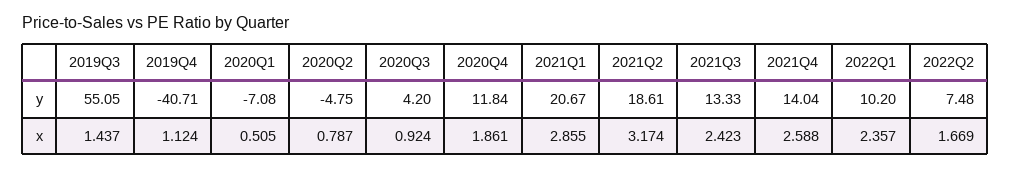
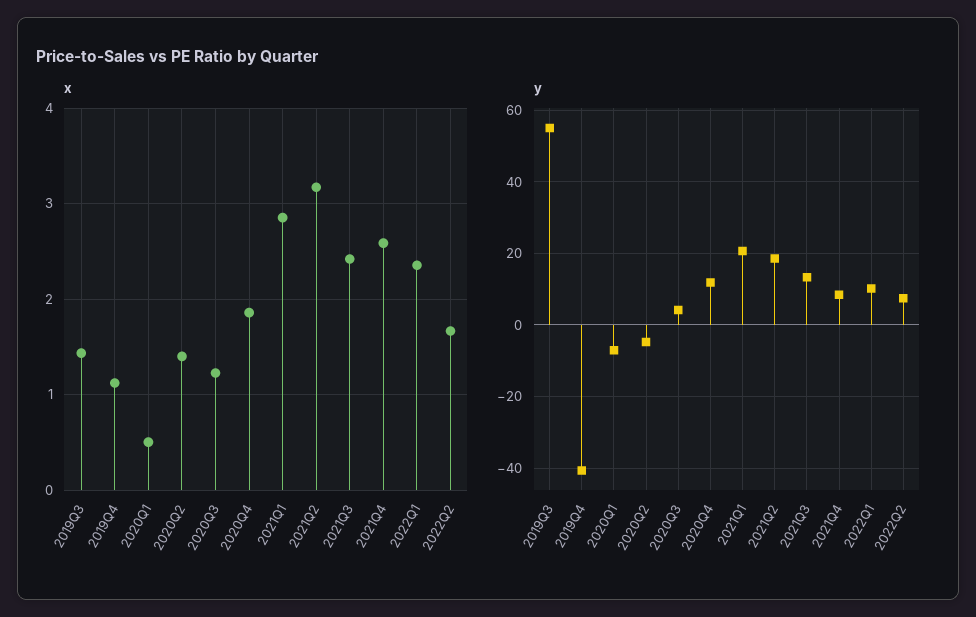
  {
    "y": {
      "2019Q3": 55.05,
      "2019Q4": -40.71,
      "2020Q1": -7.08,
      "2020Q2": -4.75,
      "2020Q3": 4.2,
      "2020Q4": 11.84,
      "2021Q1": 20.67,
      "2021Q2": 18.61,
      "2021Q3": 13.33,
-     "2021Q4": 14.04,
+     "2021Q4": 8,
      "2022Q1": 10.2,
      "2022Q2": 7.48
    },
    "x": {
      "2019Q3": 1.437,
      "2019Q4": 1.124,
      "2020Q1": 0.505,
-     "2020Q2": 0.787,
+     "2020Q2": 1.4,
-     "2020Q3": 0.924,
+     "2020Q3": 1.2,
      "2020Q4": 1.861,
      "2021Q1": 2.855,
      "2021Q2": 3.174,
      "2021Q3": 2.423,
      "2021Q4": 2.588,
      "2022Q1": 2.357,
      "2022Q2": 1.669
    }
  }

